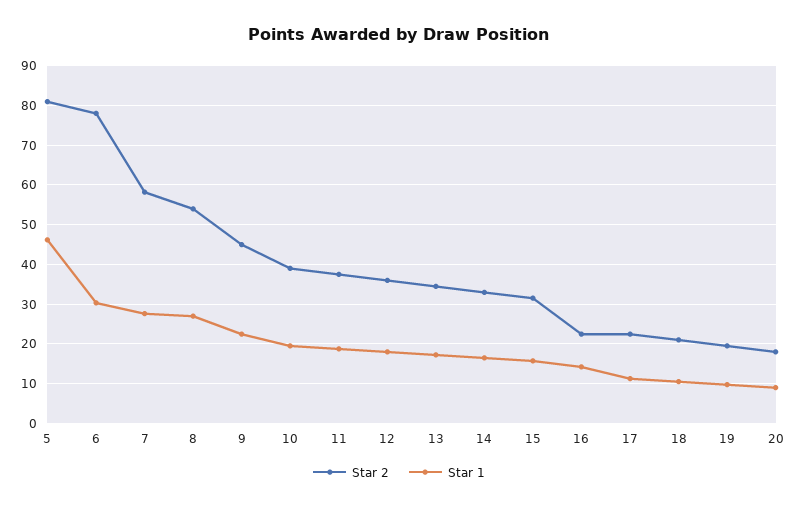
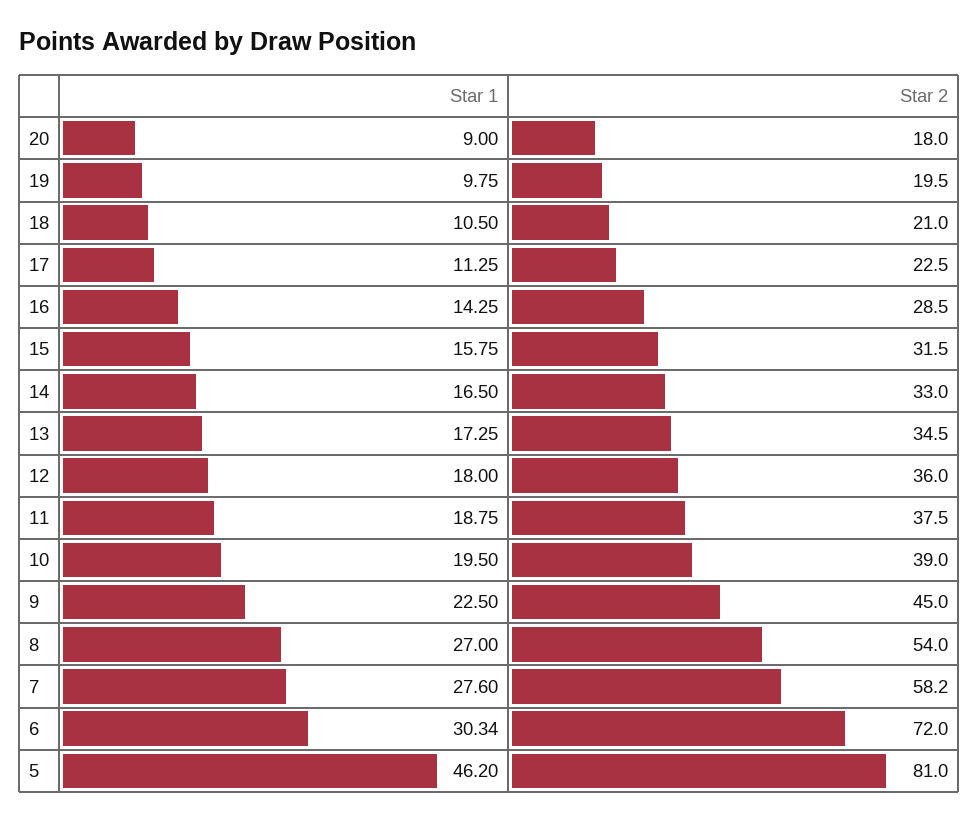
  {
    "Star 2": {
      "5": 81,
-     "6": 78,
+     "6": 72,
      "7": 58.2,
      "8": 54,
      "9": 45,
      "10": 39,
      "11": 37.5,
      "12": 36,
      "13": 34.5,
      "14": 33,
      "15": 31.5,
-     "16": 22,
+     "16": 28.5,
      "17": 22.5,
      "18": 21,
      "19": 19.5,
      "20": 18
    },
    "Star 1": {
      "5": 46.2,
      "6": 30.34,
      "7": 27.6,
      "8": 27,
      "9": 22.5,
      "10": 19.5,
      "11": 18.75,
      "12": 18,
      "13": 17.25,
      "14": 16.5,
      "15": 15.75,
      "16": 14.25,
      "17": 11.25,
      "18": 10.5,
      "19": 9.75,
      "20": 9
    }
  }

